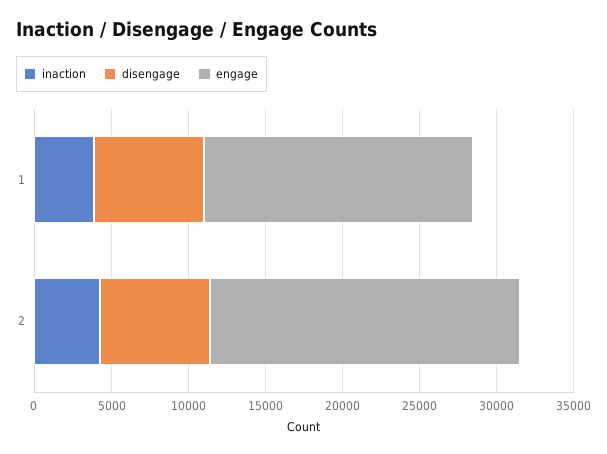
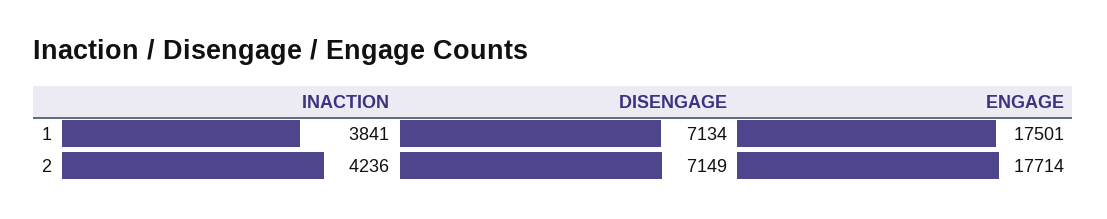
  {
    "inaction": {
      "1": 3841,
      "2": 4236
    },
    "disengage": {
      "1": 7134,
      "2": 7149
    },
    "engage": {
      "1": 17501,
-     "2": 20000
+     "2": 17714
    }
  }

